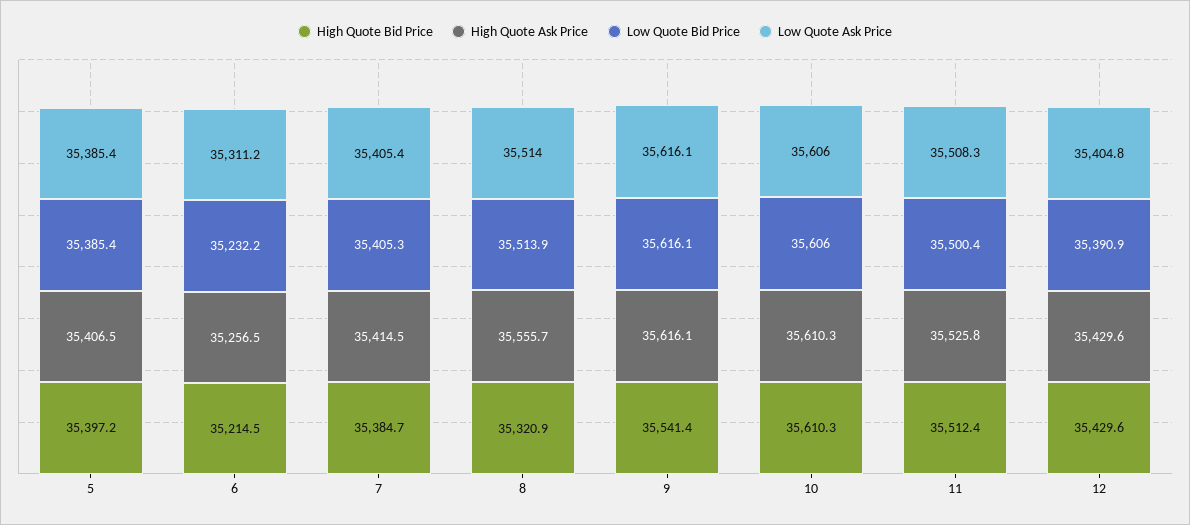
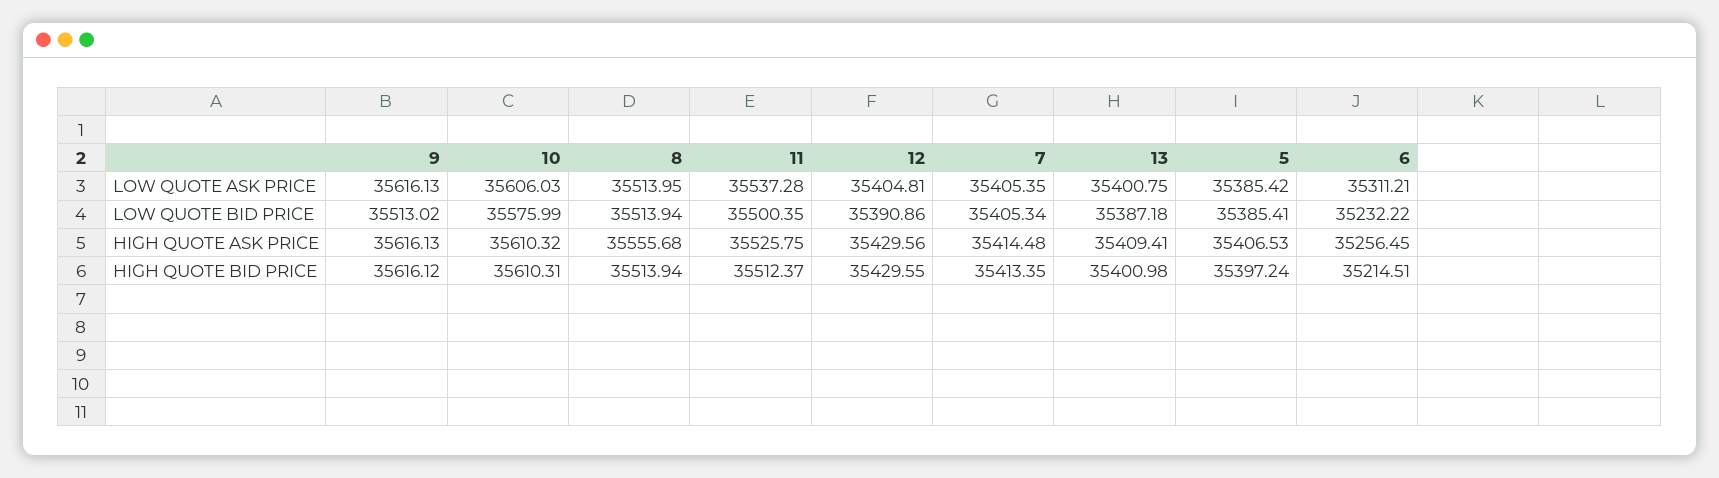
  {
    "High Quote Bid Price": {
      "5": 35397.24,
      "6": 35214.51,
-     "7": 35384.7,
+     "7": 35413.35,
-     "8": 35320.9,
+     "8": 35513.94,
-     "9": 35541.4,
+     "9": 35616.12,
      "10": 35610.31,
      "11": 35512.37,
-     "12": 35429.55
+     "12": 35429.55,
+     "13": 35400.98
    },
    "High Quote Ask Price": {
      "5": 35406.53,
      "6": 35256.45,
      "7": 35414.48,
      "8": 35555.68,
      "9": 35616.13,
      "10": 35610.32,
      "11": 35525.75,
-     "12": 35429.56
+     "12": 35429.56,
+     "13": 35409.41
    },
    "Low Quote Bid Price": {
      "5": 35385.41,
      "6": 35232.22,
      "7": 35405.34,
      "8": 35513.94,
-     "9": 35616.1,
+     "9": 35513.02,
-     "10": 35606,
+     "10": 35575.99,
      "11": 35500.35,
-     "12": 35390.86
+     "12": 35390.86,
+     "13": 35387.18
    },
    "Low Quote Ask Price": {
      "5": 35385.42,
      "6": 35311.21,
      "7": 35405.35,
      "8": 35513.95,
      "9": 35616.13,
      "10": 35606.03,
-     "11": 35508.3,
+     "11": 35537.28,
-     "12": 35404.81
+     "12": 35404.81,
+     "13": 35400.75
    }
  }

